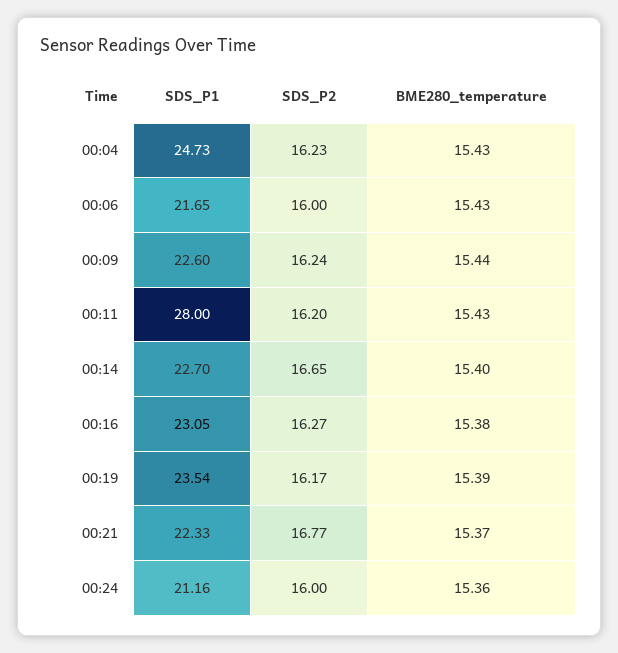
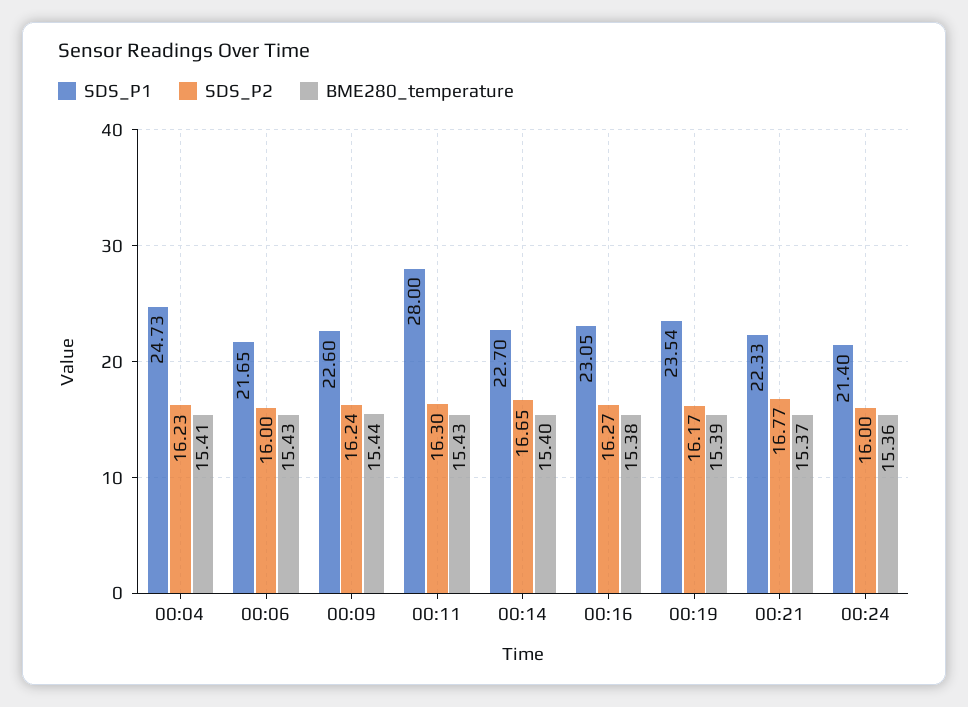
  {
    "SDS_P1": {
      "00:04": 24.73,
      "00:06": 21.65,
      "00:09": 22.6,
      "00:11": 28,
      "00:14": 22.7,
      "00:16": 23.05,
      "00:19": 23.54,
      "00:21": 22.33,
-     "00:24": 21.16
+     "00:24": 21.4
    },
    "SDS_P2": {
      "00:04": 16.23,
      "00:06": 16,
      "00:09": 16.24,
-     "00:11": 16.2,
+     "00:11": 16.3,
      "00:14": 16.65,
      "00:16": 16.27,
      "00:19": 16.17,
      "00:21": 16.77,
      "00:24": 16
    },
    "BME280_temperature": {
-     "00:04": 15.43,
+     "00:04": 15.41,
      "00:06": 15.43,
      "00:09": 15.44,
      "00:11": 15.43,
      "00:14": 15.4,
      "00:16": 15.38,
      "00:19": 15.39,
      "00:21": 15.37,
      "00:24": 15.36
    }
  }

